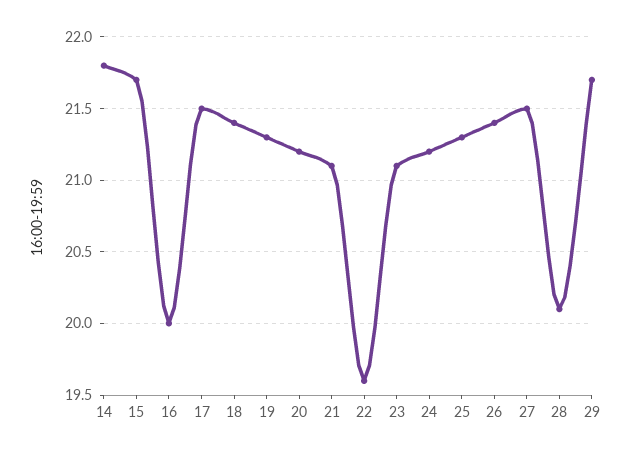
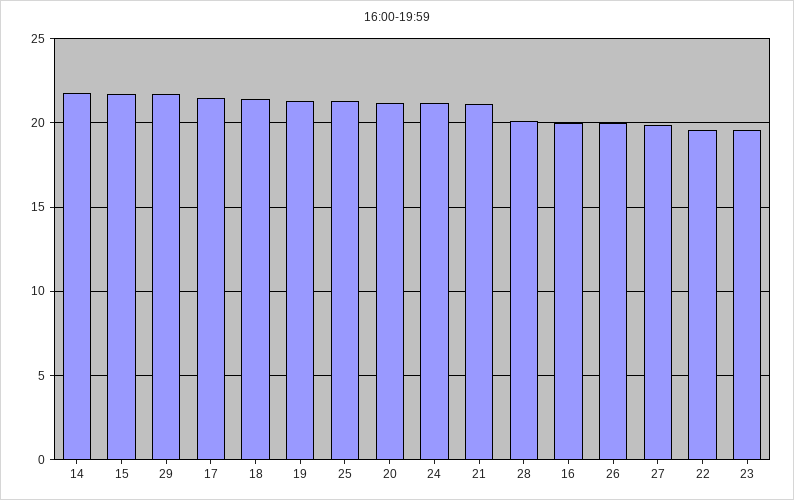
  {
    "14": 21.8,
    "15": 21.7,
    "16": 20,
    "17": 21.5,
    "18": 21.4,
    "19": 21.3,
    "20": 21.2,
    "21": 21.1,
    "22": 19.6,
-   "23": 21.1,
+   "23": 19.5,
    "24": 21.2,
    "25": 21.3,
-   "26": 21.4,
+   "26": 20,
-   "27": 21.5,
+   "27": 20,
    "28": 20.1,
    "29": 21.7
  }

